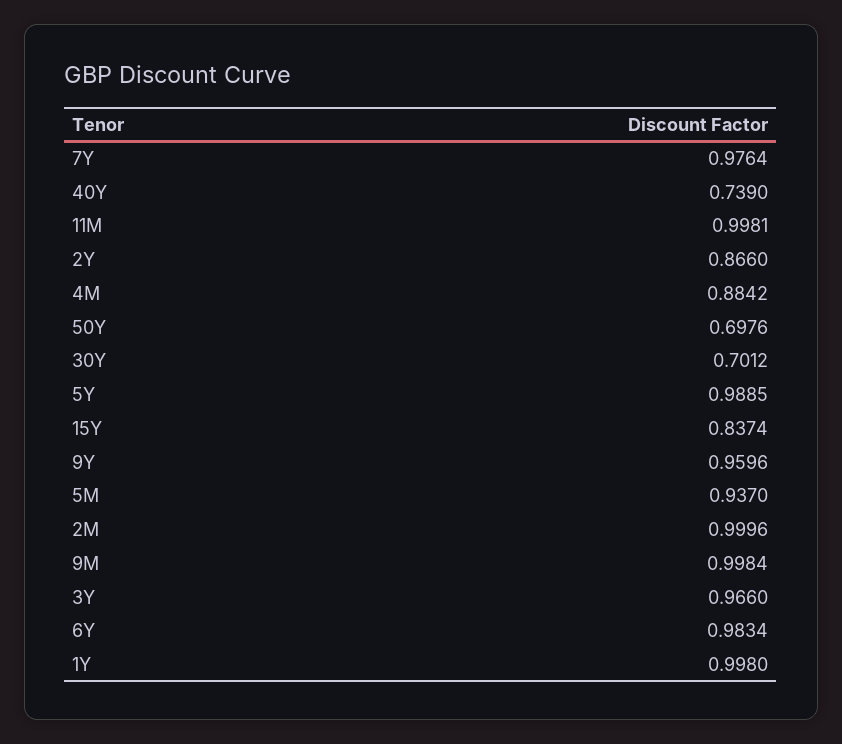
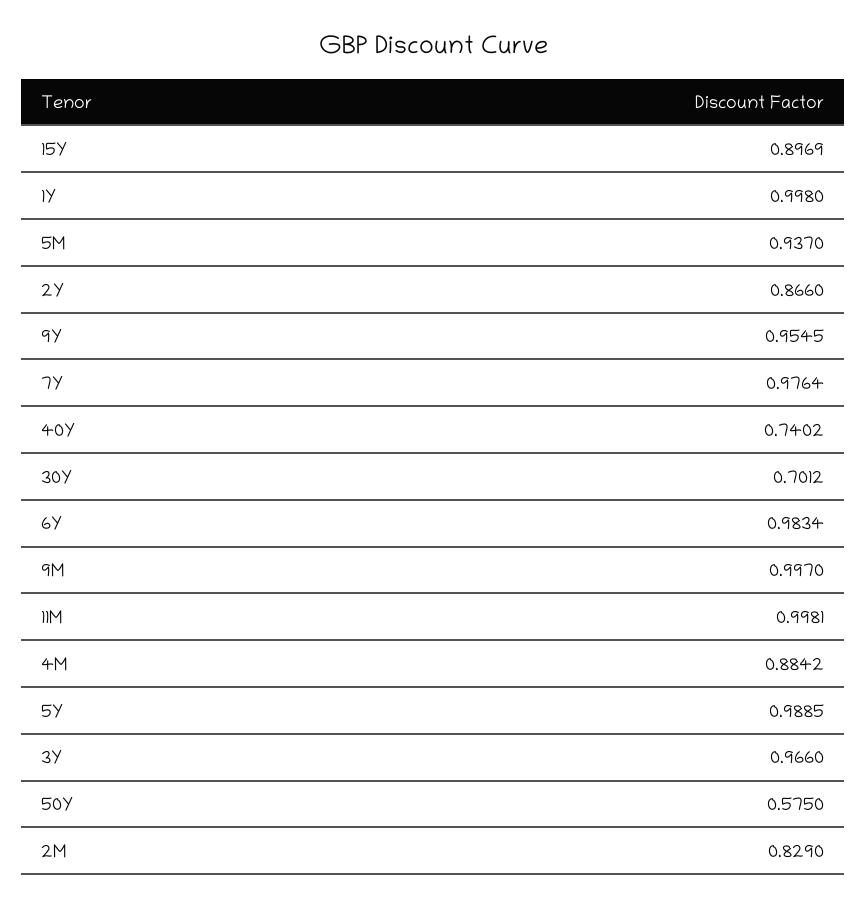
  {
    "7Y": 0.9764,
-   "40Y": 0.739,
+   "40Y": 0.7402,
    "11M": 0.9981,
    "2Y": 0.866,
    "4M": 0.8842,
-   "50Y": 0.6976,
+   "50Y": 0.575,
    "30Y": 0.7012,
    "5Y": 0.9885,
-   "15Y": 0.8374,
+   "15Y": 0.8969,
-   "9Y": 0.9596,
+   "9Y": 0.9545,
    "5M": 0.937,
-   "2M": 0.9996,
+   "2M": 0.829,
-   "9M": 0.9984,
+   "9M": 0.997,
    "3Y": 0.966,
    "6Y": 0.9834,
    "1Y": 0.998
  }

